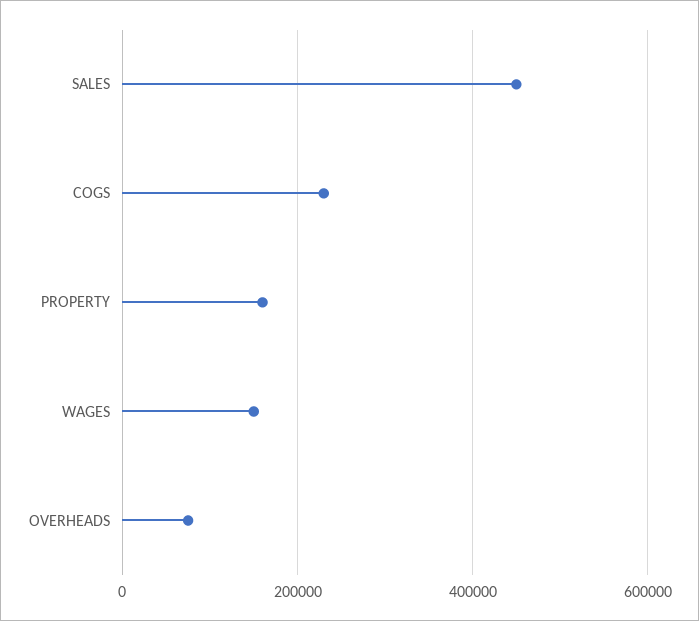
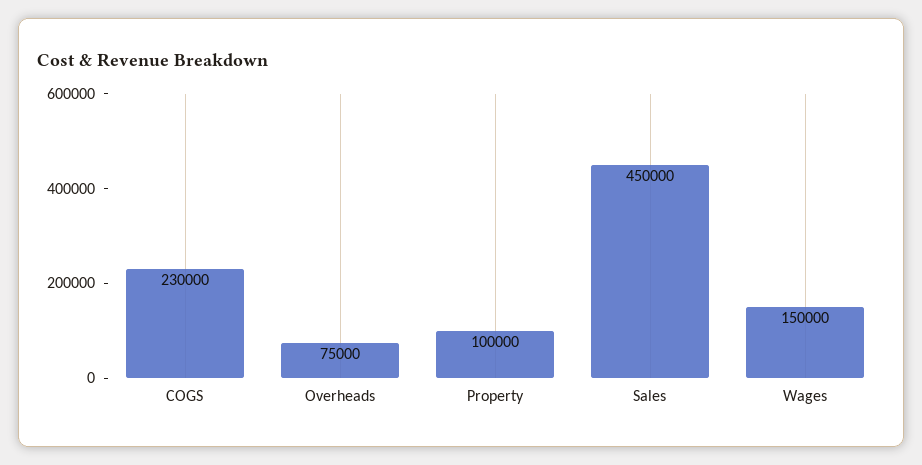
  {
    "SALES": 450000,
    "COGS": 230000,
-   "PROPERTY": 160000,
+   "PROPERTY": 100000,
    "WAGES": 150000,
    "OVERHEADS": 75000
  }

